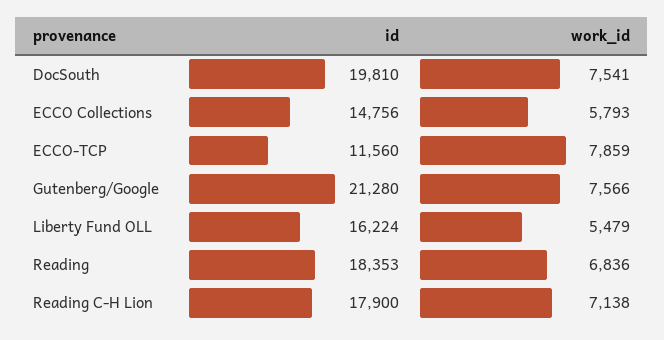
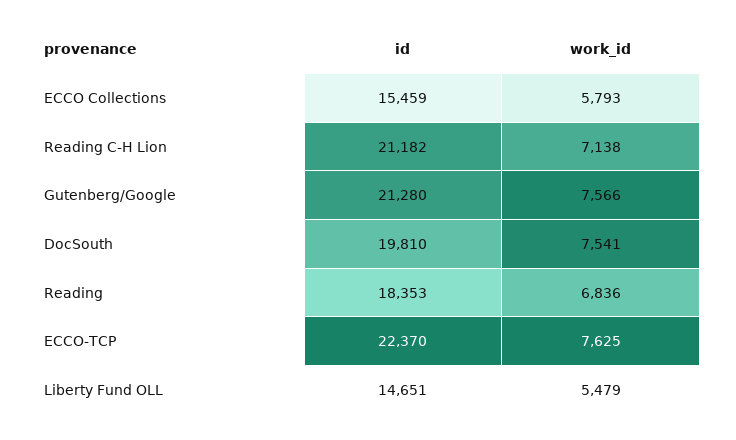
  {
    "id": {
      "DocSouth": 19810,
-     "ECCO Collections": 14756,
+     "ECCO Collections": 15459,
-     "ECCO-TCP": 11560,
+     "ECCO-TCP": 22370,
      "Gutenberg/Google": 21280,
-     "Liberty Fund OLL": 16224,
+     "Liberty Fund OLL": 14651,
      "Reading": 18353,
-     "Reading C-H Lion": 17900
+     "Reading C-H Lion": 21182
    },
    "work_id": {
      "DocSouth": 7541,
      "ECCO Collections": 5793,
-     "ECCO-TCP": 7859,
+     "ECCO-TCP": 7625,
      "Gutenberg/Google": 7566,
      "Liberty Fund OLL": 5479,
      "Reading": 6836,
      "Reading C-H Lion": 7138
    }
  }

